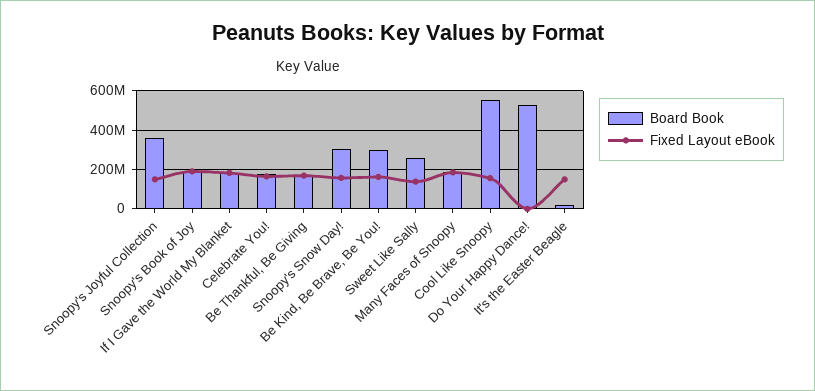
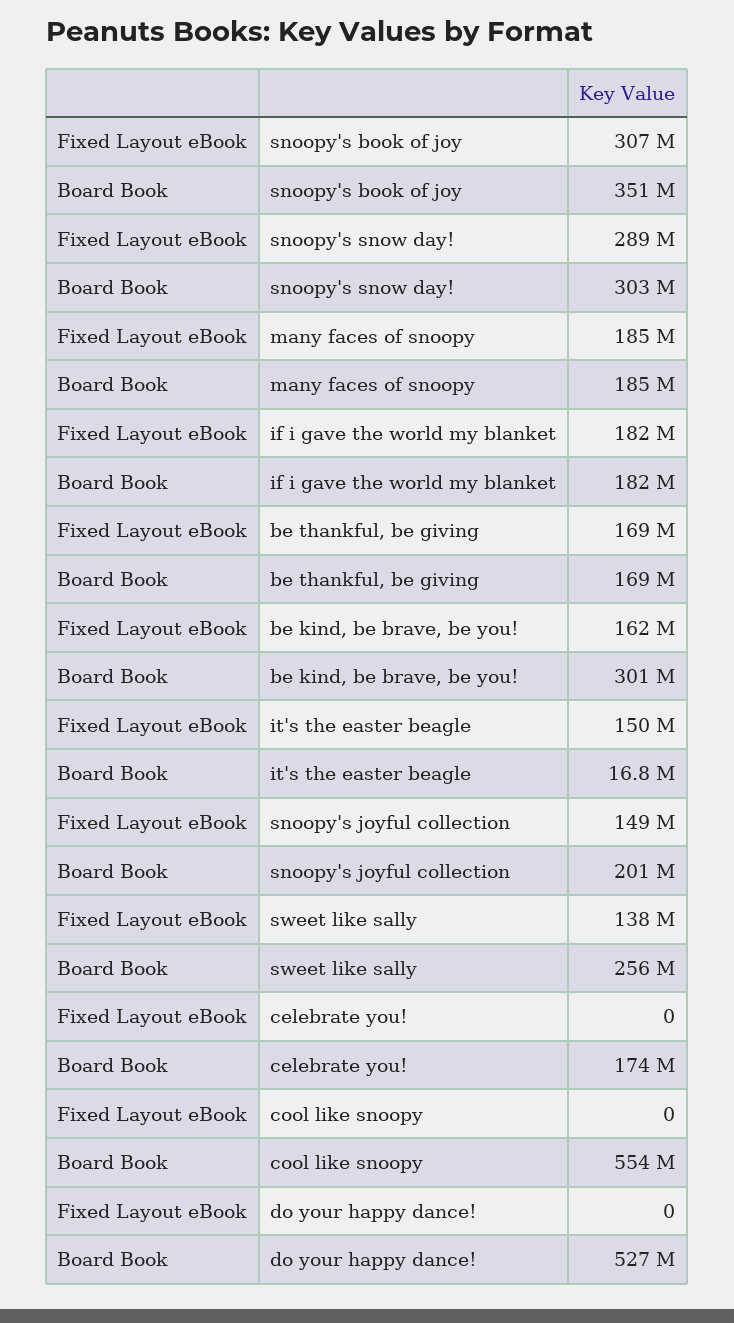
  {
    "Board Book": {
-     "Snoopy's Joyful Collection": 350000000,
+     "Snoopy's Joyful Collection": 201000000,
-     "Snoopy's Book of Joy": 200000000,
+     "Snoopy's Book of Joy": 351000000,
      "If I Gave the World My Blanket": 182000000,
      "Celebrate You!": 174000000,
      "Be Thankful, Be Giving": 169000000,
      "Snoopy's Snow Day!": 303000000,
      "Be Kind, Be Brave, Be You!": 301000000,
      "Sweet Like Sally": 256000000,
      "Many Faces of Snoopy": 185000000,
      "Cool Like Snoopy": 554000000,
      "Do Your Happy Dance!": 527000000,
      "It's the Easter Beagle": 16800000
    },
    "Fixed Layout eBook": {
      "Snoopy's Joyful Collection": 149000000,
-     "Snoopy's Book of Joy": 200000000,
+     "Snoopy's Book of Joy": 307000000,
      "If I Gave the World My Blanket": 182000000,
-     "Celebrate You!": 150000000,
+     "Celebrate You!": 0,
      "Be Thankful, Be Giving": 169000000,
-     "Snoopy's Snow Day!": 150000000,
+     "Snoopy's Snow Day!": 289000000,
      "Be Kind, Be Brave, Be You!": 162000000,
      "Sweet Like Sally": 138000000,
      "Many Faces of Snoopy": 185000000,
-     "Cool Like Snoopy": 150000000,
+     "Cool Like Snoopy": 0,
      "Do Your Happy Dance!": 0,
      "It's the Easter Beagle": 150000000
    }
  }

